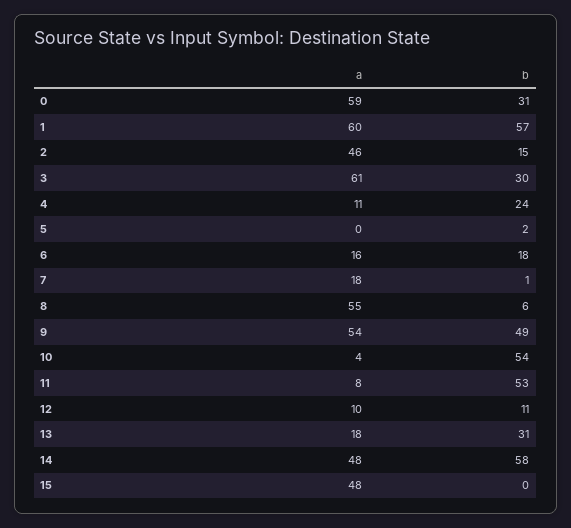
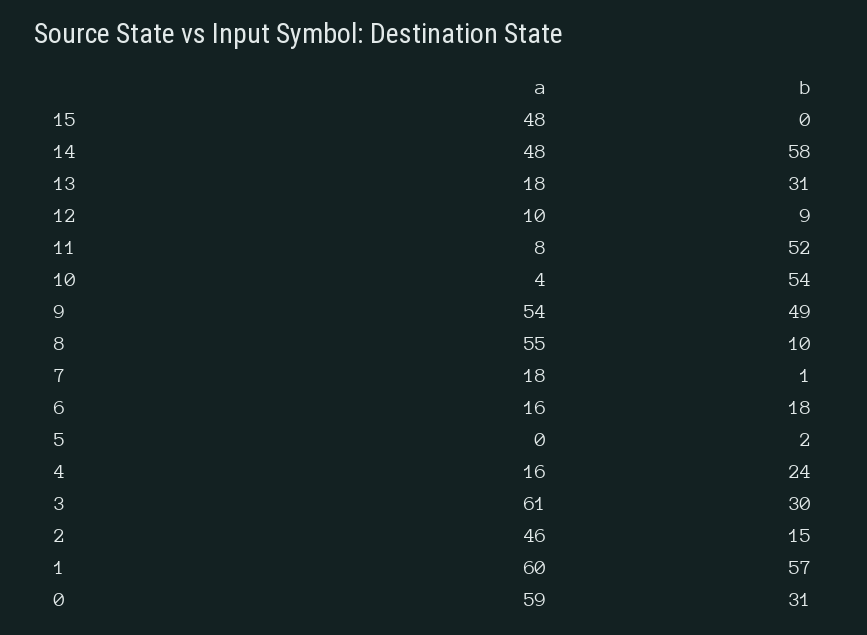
  {
    "a": {
      "0": 59,
      "1": 60,
      "2": 46,
      "3": 61,
-     "4": 11,
+     "4": 16,
      "5": 0,
      "6": 16,
      "7": 18,
      "8": 55,
      "9": 54,
      "10": 4,
      "11": 8,
      "12": 10,
      "13": 18,
      "14": 48,
      "15": 48
    },
    "b": {
      "0": 31,
      "1": 57,
      "2": 15,
      "3": 30,
      "4": 24,
      "5": 2,
      "6": 18,
      "7": 1,
-     "8": 6,
+     "8": 10,
      "9": 49,
      "10": 54,
-     "11": 53,
+     "11": 52,
-     "12": 11,
+     "12": 9,
      "13": 31,
      "14": 58,
      "15": 0
    }
  }

